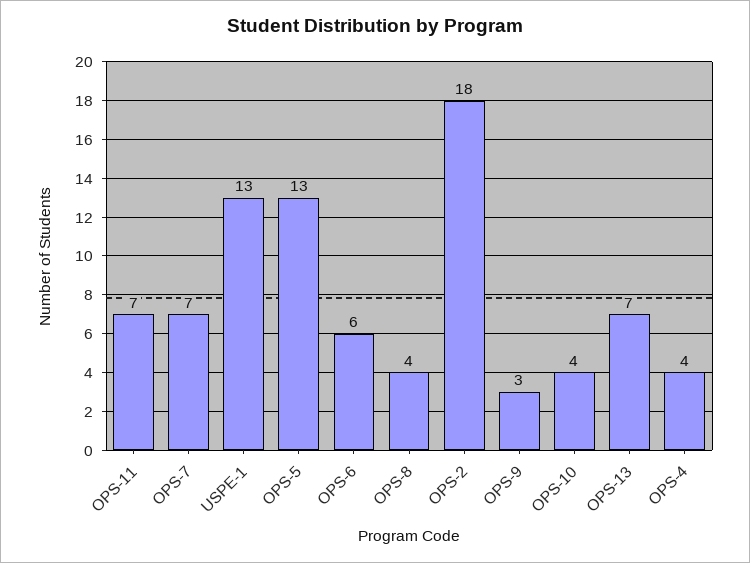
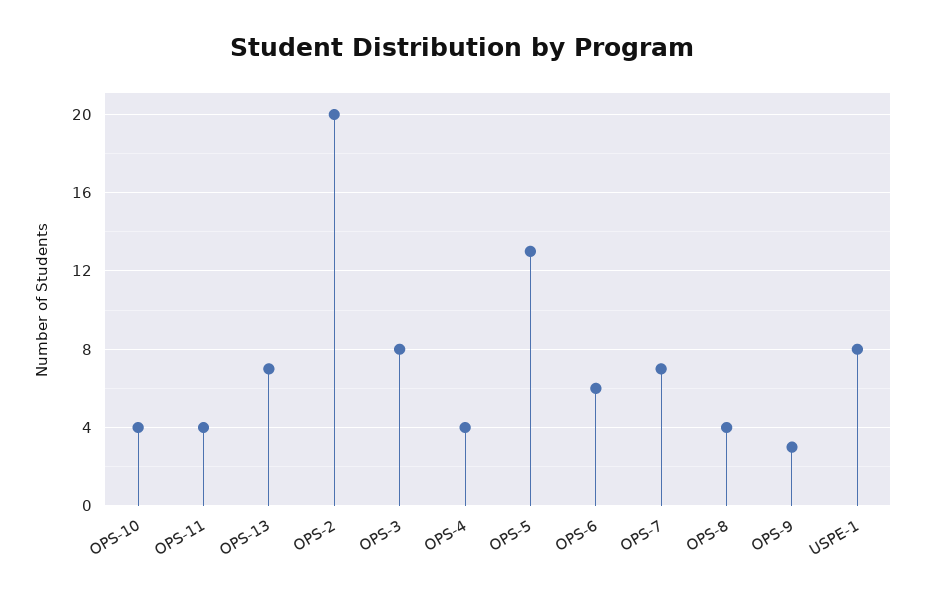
  {
-   "OPS-11": 7,
+   "OPS-11": 4,
    "OPS-7": 7,
-   "USPE-1": 13,
+   "USPE-1": 8,
    "OPS-5": 13,
    "OPS-6": 6,
    "OPS-8": 4,
-   "OPS-2": 18,
+   "OPS-2": 20,
    "OPS-9": 3,
    "OPS-10": 4,
    "OPS-13": 7,
-   "OPS-4": 4
+   "OPS-4": 4,
+   "OPS-3": 8
  }

